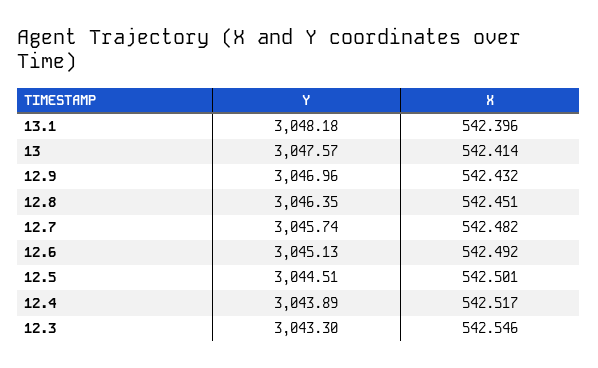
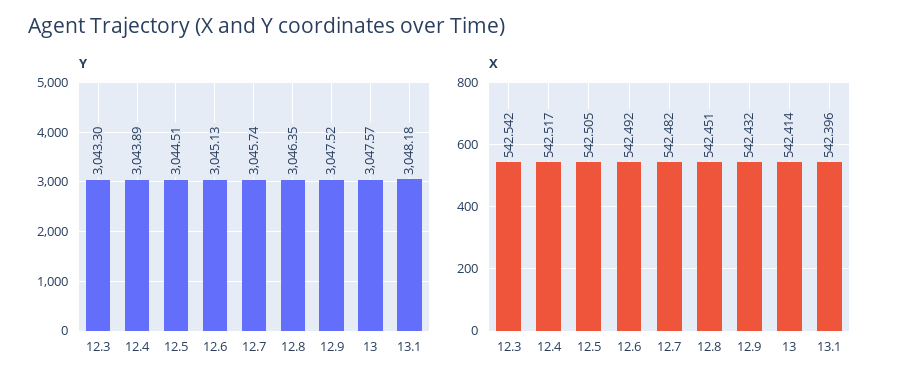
  {
    "Y": {
      "13.1": 3048.18,
      "13": 3047.57,
-     "12.9": 3046.96,
+     "12.9": 3047.52,
      "12.8": 3046.35,
      "12.7": 3045.74,
      "12.6": 3045.13,
      "12.5": 3044.51,
      "12.4": 3043.89,
      "12.3": 3043.3
    },
    "X": {
      "13.1": 542.396,
      "13": 542.414,
      "12.9": 542.432,
      "12.8": 542.451,
      "12.7": 542.482,
      "12.6": 542.492,
-     "12.5": 542.501,
+     "12.5": 542.505,
      "12.4": 542.517,
-     "12.3": 542.546
+     "12.3": 542.542
    }
  }

